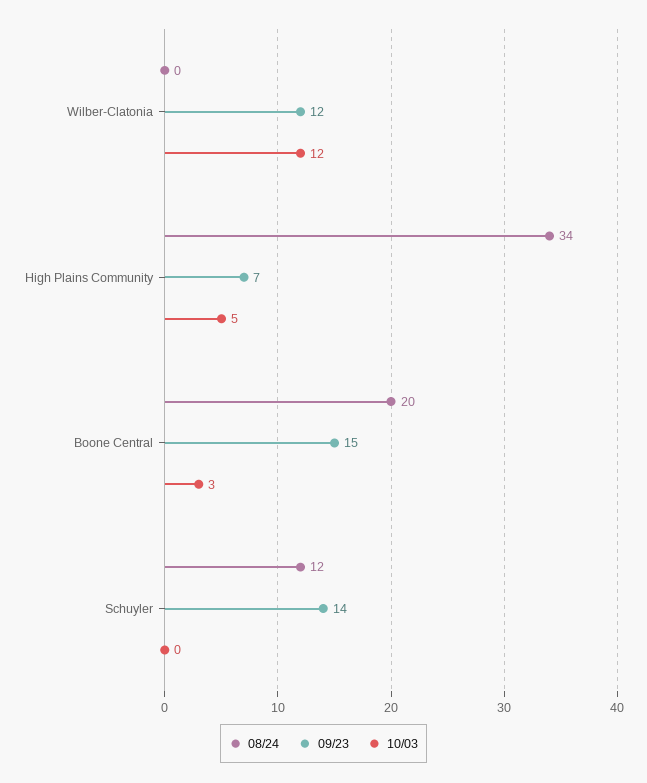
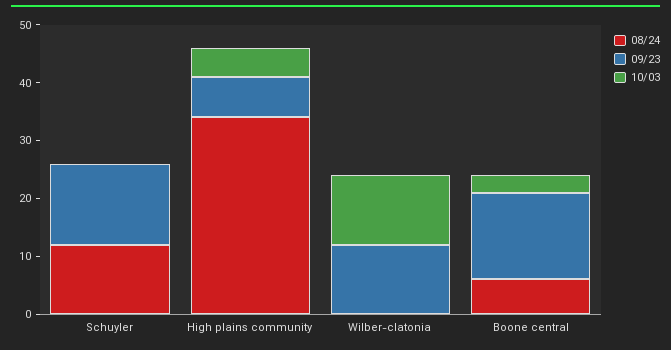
  {
    "08/24": {
      "Wilber-Clatonia": 0,
      "High Plains Community": 34,
-     "Boone Central": 20,
+     "Boone Central": 5,
      "Schuyler": 12
    },
    "09/23": {
      "Wilber-Clatonia": 12,
      "High Plains Community": 7,
      "Boone Central": 15,
      "Schuyler": 14
    },
    "10/03": {
      "Wilber-Clatonia": 12,
      "High Plains Community": 5,
      "Boone Central": 3,
      "Schuyler": 0
    }
  }

